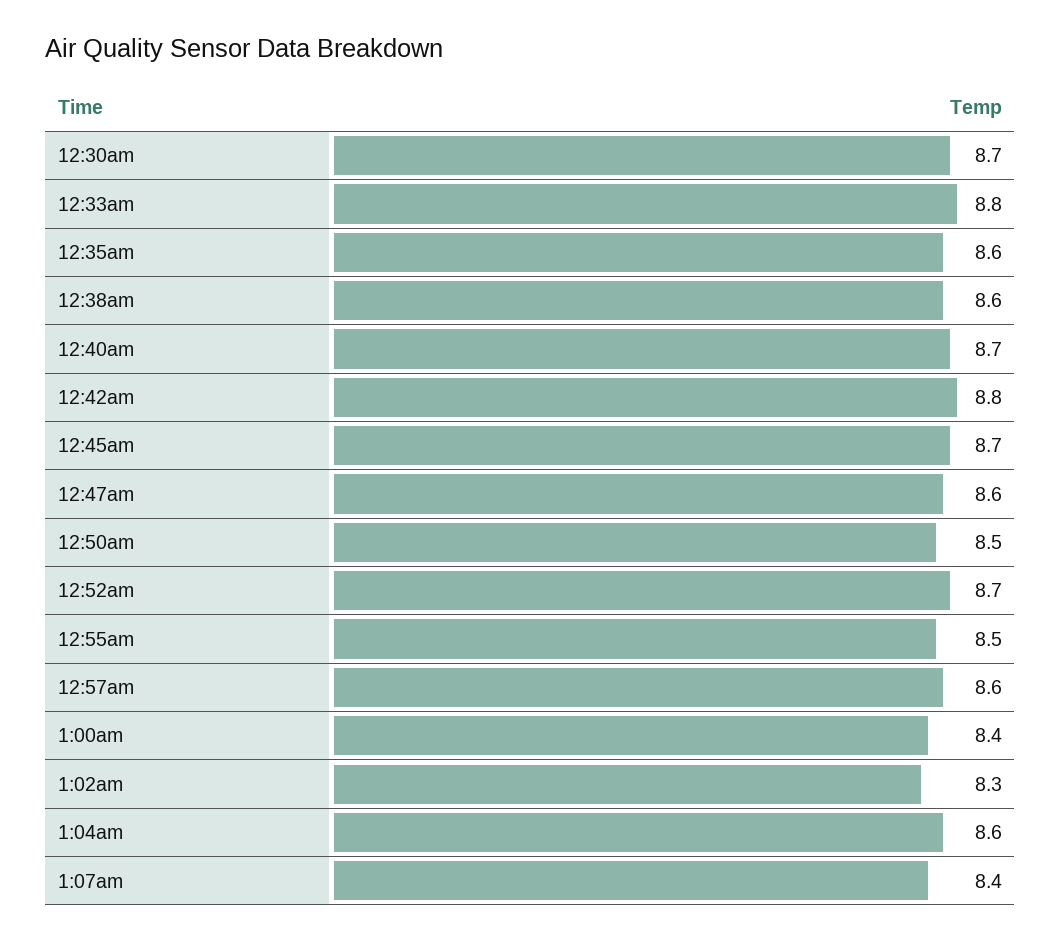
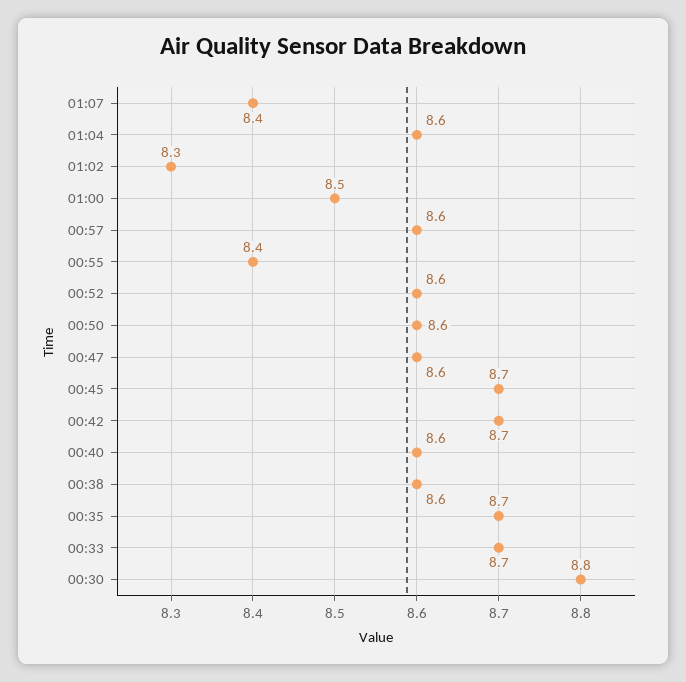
  {
-   "12:30am": 8.7,
+   "12:30am": 8.8,
-   "12:33am": 8.8,
+   "12:33am": 8.7,
-   "12:35am": 8.6,
+   "12:35am": 8.7,
    "12:38am": 8.6,
-   "12:40am": 8.7,
+   "12:40am": 8.6,
-   "12:42am": 8.8,
+   "12:42am": 8.7,
    "12:45am": 8.7,
    "12:47am": 8.6,
-   "12:50am": 8.5,
+   "12:50am": 8.6,
-   "12:52am": 8.7,
+   "12:52am": 8.6,
-   "12:55am": 8.5,
+   "12:55am": 8.4,
    "12:57am": 8.6,
-   "1:00am": 8.4,
+   "1:00am": 8.5,
    "1:02am": 8.3,
    "1:04am": 8.6,
    "1:07am": 8.4
  }

